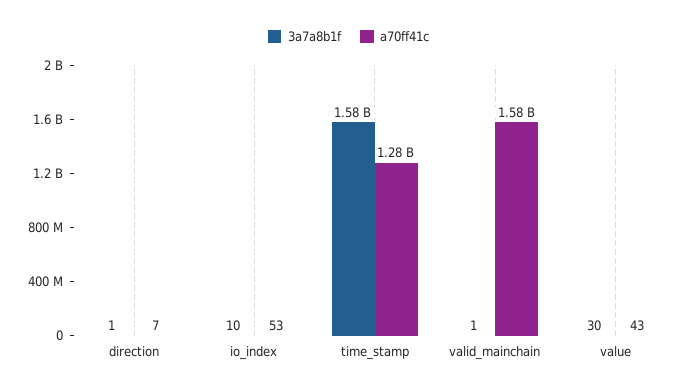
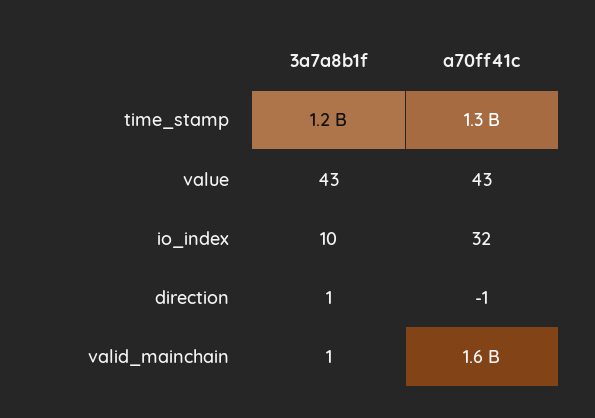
  {
    "3a7a8b1f": {
      "direction": 1,
      "io_index": 10,
-     "time_stamp": 1580000000,
+     "time_stamp": 1200000000,
      "valid_mainchain": 1,
-     "value": 30
+     "value": 43
    },
    "a70ff41c": {
-     "direction": 7,
+     "direction": -1,
-     "io_index": 53,
+     "io_index": 32,
      "time_stamp": 1280000000,
      "valid_mainchain": 1580000000,
      "value": 43
    }
  }

